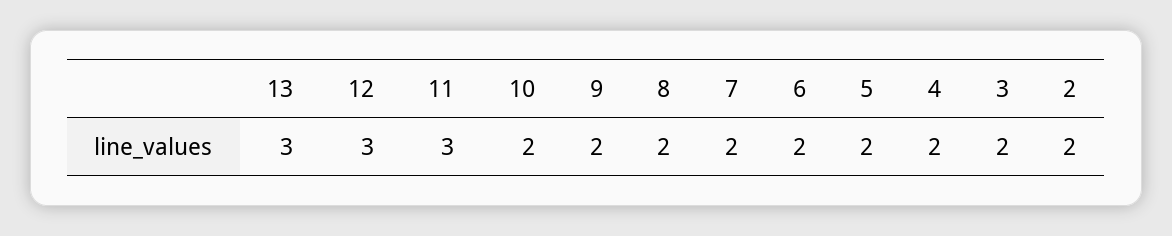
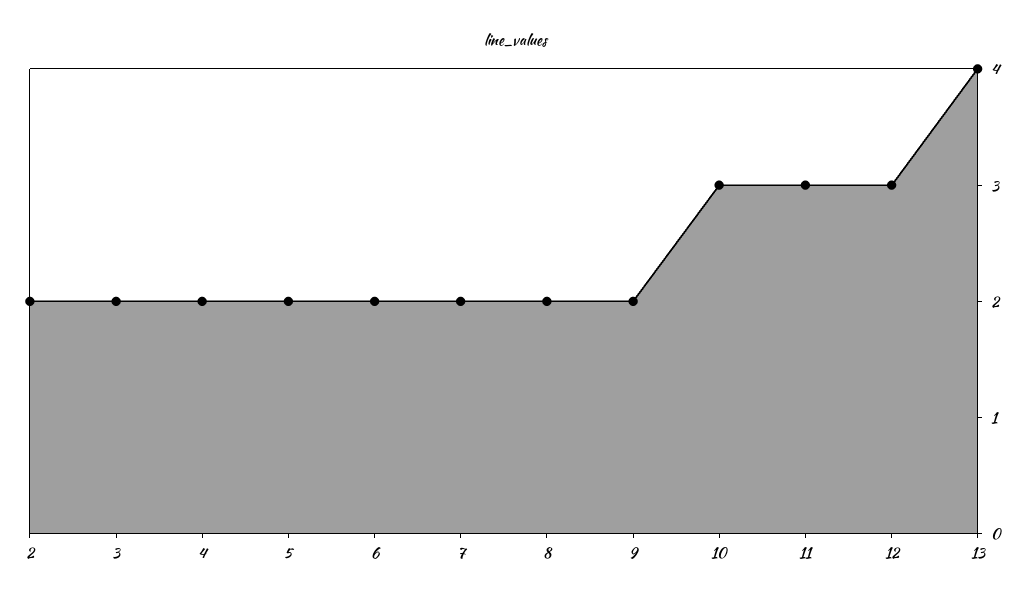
  {
-   "13": 3,
+   "13": 4,
    "12": 3,
    "11": 3,
-   "10": 2,
+   "10": 3,
    "9": 2,
    "8": 2,
    "7": 2,
    "6": 2,
    "5": 2,
    "4": 2,
    "3": 2,
    "2": 2
  }

